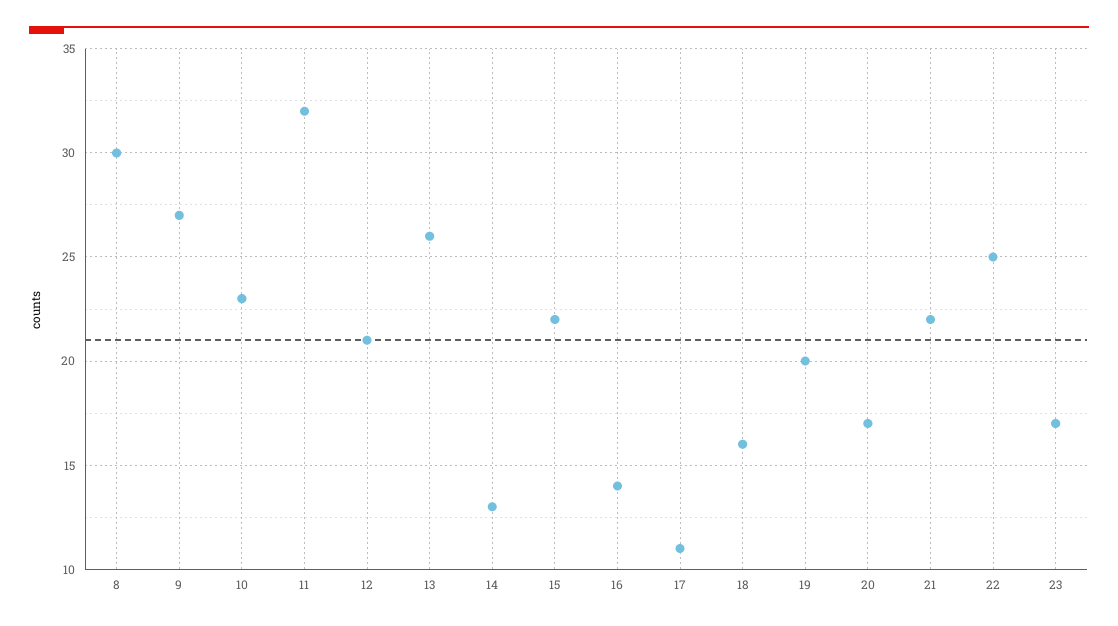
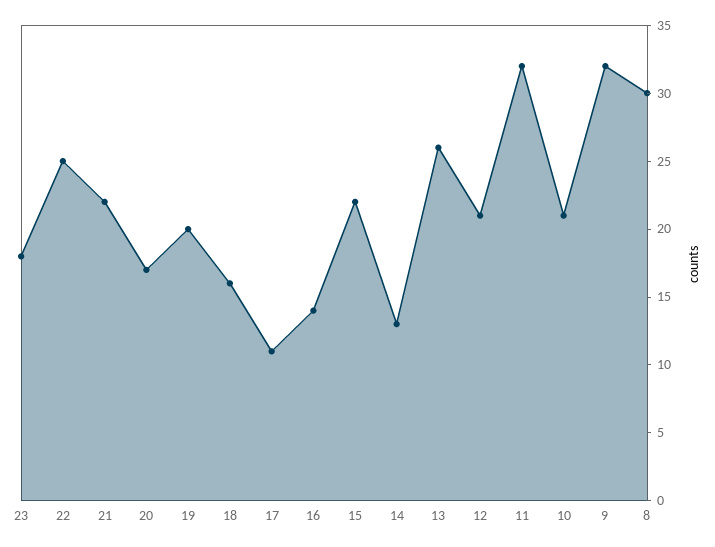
  {
    "8": 30,
-   "9": 27,
+   "9": 32,
-   "10": 23,
+   "10": 21,
    "11": 32,
    "12": 21,
    "13": 26,
    "14": 13,
    "15": 22,
    "16": 14,
    "17": 11,
    "18": 16,
    "19": 20,
    "20": 17,
    "21": 22,
    "22": 25,
-   "23": 17
+   "23": 18
  }

